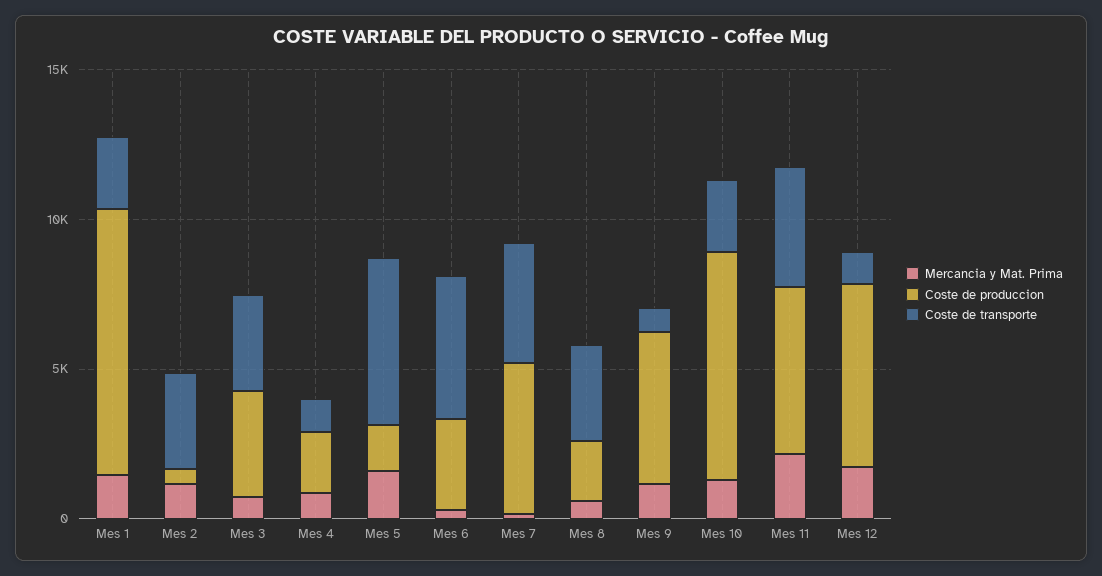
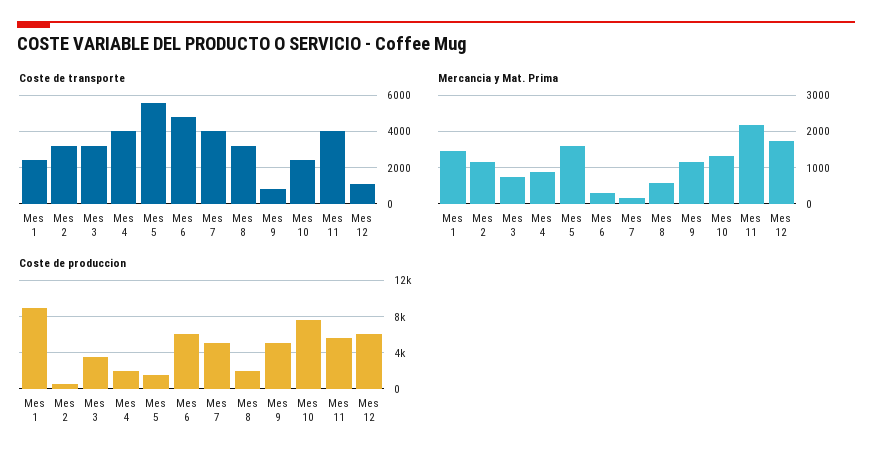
  {
    "Mercancia y Mat. Prima": {
      "Mes 1": 1400,
      "Mes 2": 1200,
      "Mes 3": 800,
      "Mes 4": 800,
      "Mes 5": 1600,
      "Mes 6": 200,
      "Mes 7": 200,
      "Mes 8": 600,
      "Mes 9": 1200,
      "Mes 10": 1400,
      "Mes 11": 2200,
      "Mes 12": 1800
    },
    "Coste de produccion": {
      "Mes 1": 9000,
      "Mes 2": 1000,
      "Mes 3": 4000,
      "Mes 4": 2000,
      "Mes 5": 2000,
-     "Mes 6": 3000,
+     "Mes 6": 6000,
      "Mes 7": 5000,
      "Mes 8": 2000,
      "Mes 9": 5000,
      "Mes 10": 8000,
      "Mes 11": 6000,
      "Mes 12": 6000
    },
    "Coste de transporte": {
      "Mes 1": 2500,
      "Mes 2": 3000,
      "Mes 3": 3000,
-     "Mes 4": 1000,
+     "Mes 4": 4000,
      "Mes 5": 5500,
      "Mes 6": 5000,
      "Mes 7": 4000,
      "Mes 8": 3000,
      "Mes 9": 1000,
      "Mes 10": 2500,
      "Mes 11": 4000,
      "Mes 12": 1000
    }
  }

